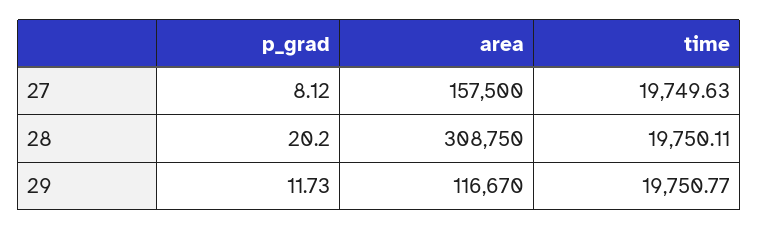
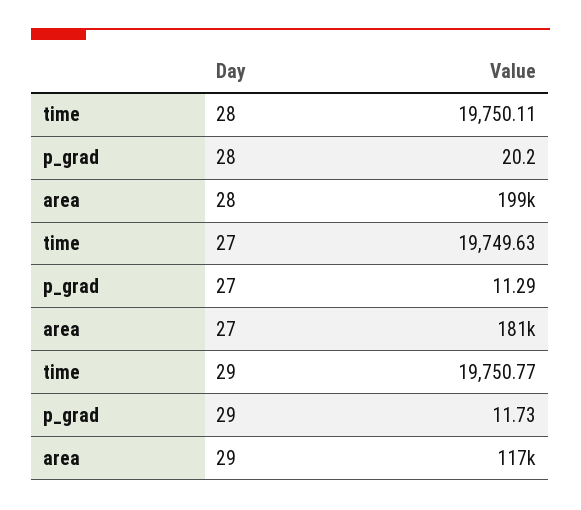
  {
    "p_grad": {
-     "27": 8.12,
+     "27": 11.29,
      "28": 20.2,
      "29": 11.73
    },
    "area": {
-     "27": 157500,
+     "27": 181000,
-     "28": 308750,
+     "28": 199000,
      "29": 116670
    },
    "time": {
      "27": 19749.63,
      "28": 19750.11,
      "29": 19750.77
    }
  }

